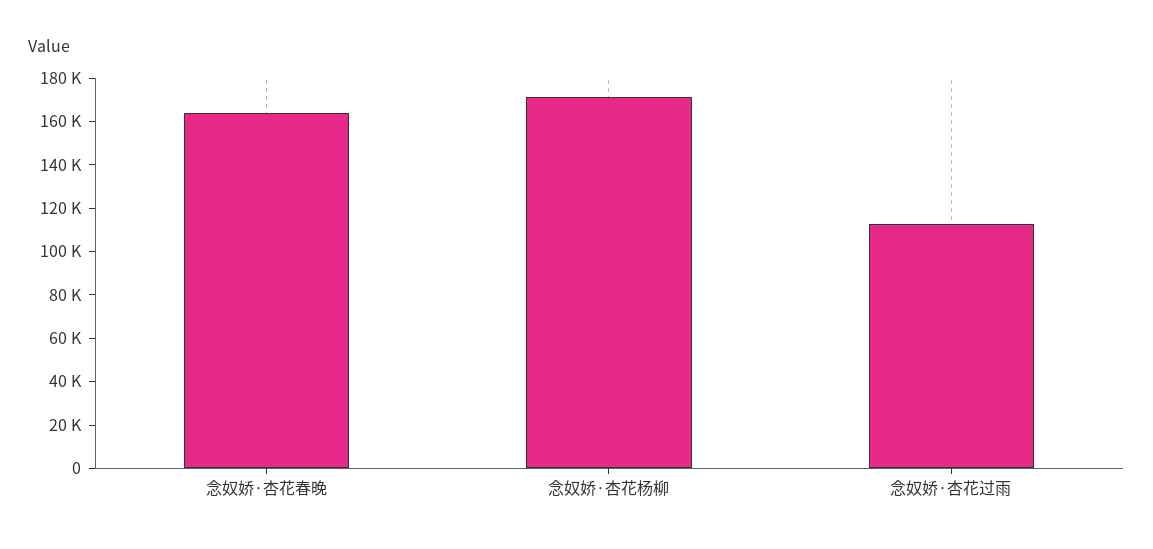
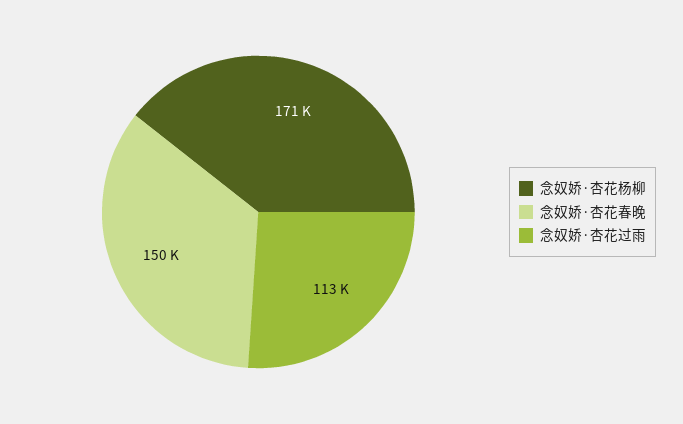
  {
-   "念奴娇·杏花春晚": 165000,
+   "念奴娇·杏花春晚": 150000,
    "念奴娇·杏花杨柳": 171000,
    "念奴娇·杏花过雨": 113000
  }

